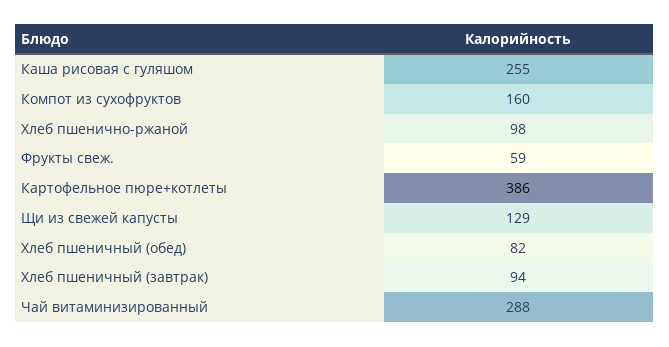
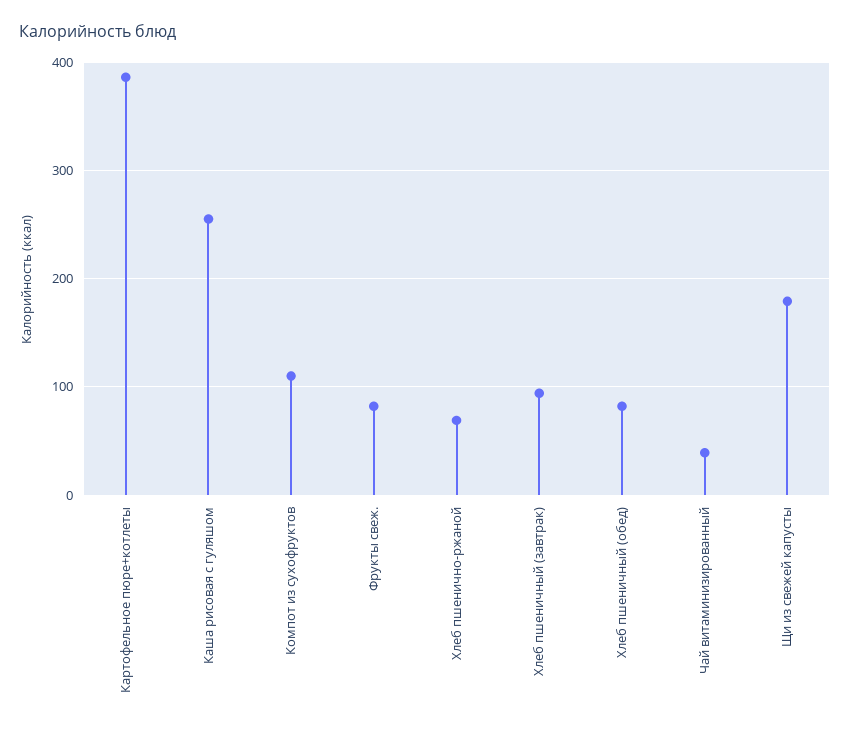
  {
    "Каша рисовая с гуляшом": 255,
-   "Компот из сухофруктов": 160,
+   "Компот из сухофруктов": 110,
-   "Хлеб пшенично-ржаной": 98,
+   "Хлеб пшенично-ржаной": 70,
-   "Фрукты свеж.": 59,
+   "Фрукты свеж.": 80,
    "Картофельное пюре+котлеты": 386,
-   "Щи из свежей капусты": 129,
+   "Щи из свежей капусты": 180,
    "Хлеб пшеничный (обед)": 82,
    "Хлеб пшеничный (завтрак)": 94,
-   "Чай витаминизированный": 288
+   "Чай витаминизированный": 40
  }

